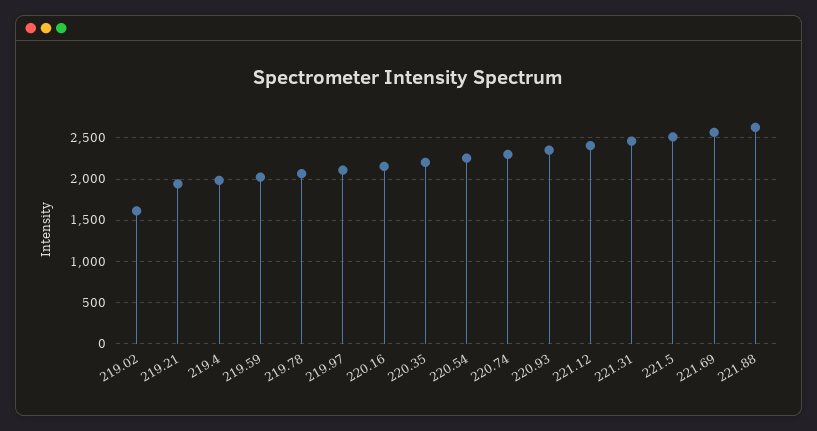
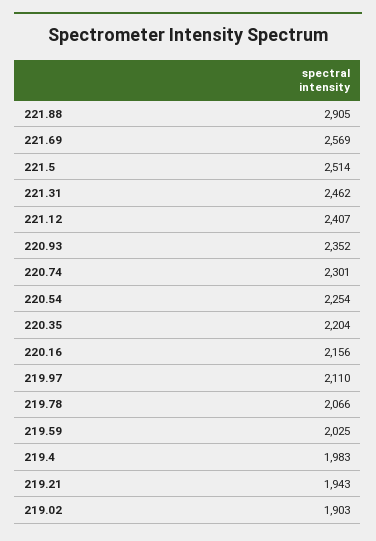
  {
-   "219.02": 1600,
+   "219.02": 1903,
    "219.21": 1943,
    "219.4": 1983,
    "219.59": 2025,
    "219.78": 2066,
    "219.97": 2110,
    "220.16": 2156,
    "220.35": 2204,
    "220.54": 2254,
    "220.74": 2301,
    "220.93": 2352,
    "221.12": 2407,
    "221.31": 2462,
    "221.5": 2514,
    "221.69": 2569,
-   "221.88": 2600
+   "221.88": 2905
  }

